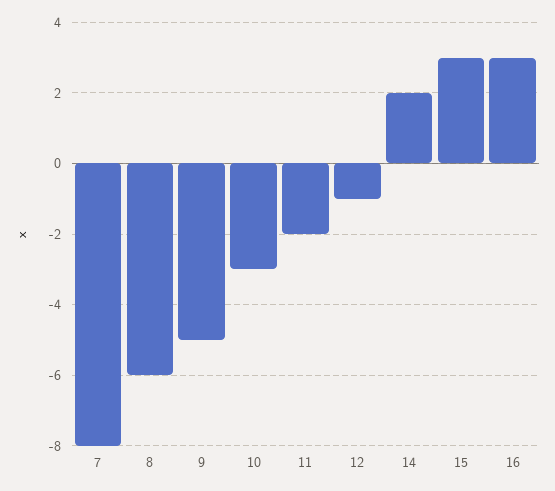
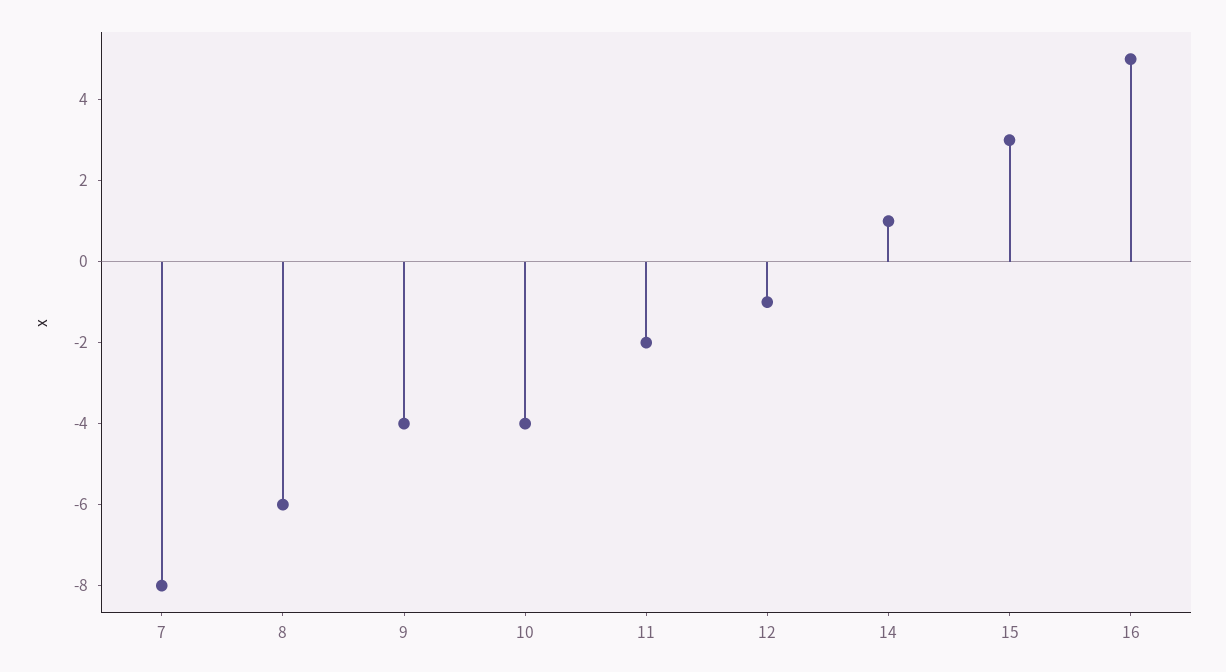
  {
    "7": -8,
    "8": -6,
-   "9": -5,
+   "9": -4,
-   "10": -3,
+   "10": -4,
    "11": -2,
    "12": -1,
-   "14": 2,
+   "14": 1,
    "15": 3,
-   "16": 3
+   "16": 5
  }

